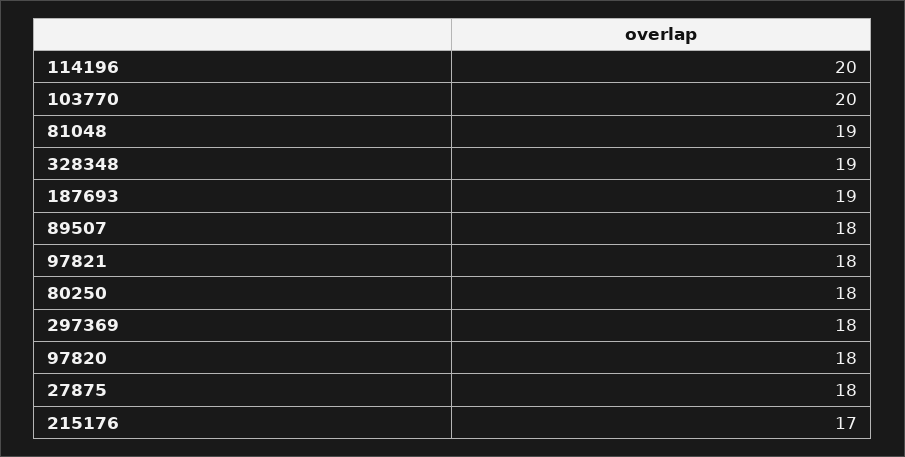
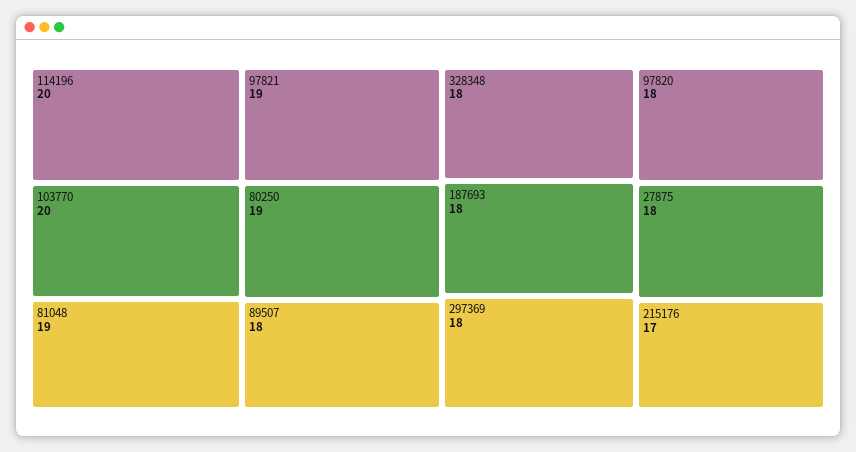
  {
    "114196": 20,
    "103770": 20,
    "81048": 19,
-   "328348": 19,
+   "328348": 18,
-   "187693": 19,
+   "187693": 18,
    "89507": 18,
-   "97821": 18,
+   "97821": 19,
-   "80250": 18,
+   "80250": 19,
    "297369": 18,
    "97820": 18,
    "27875": 18,
    "215176": 17
  }

